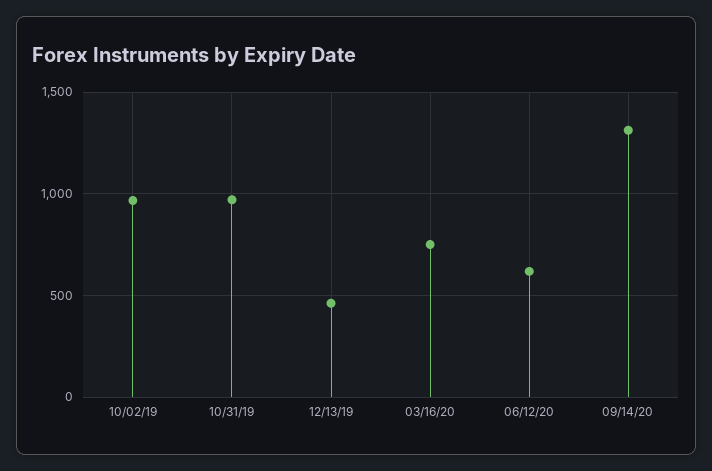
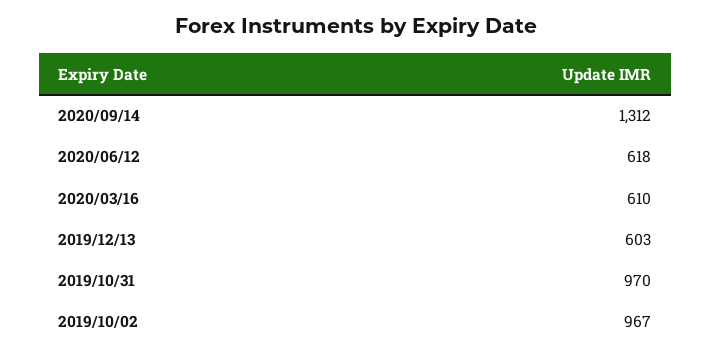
  {
    "10/02/19": 967,
    "10/31/19": 970,
-   "12/13/19": 450,
+   "12/13/19": 603,
-   "03/16/20": 750,
+   "03/16/20": 610,
    "06/12/20": 618,
    "09/14/20": 1312
  }

